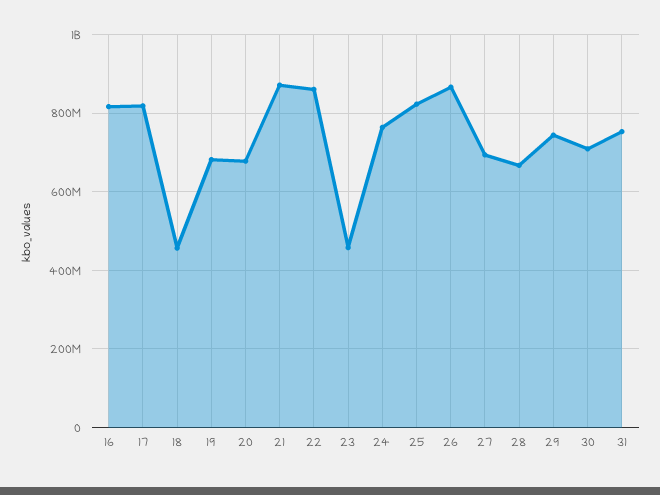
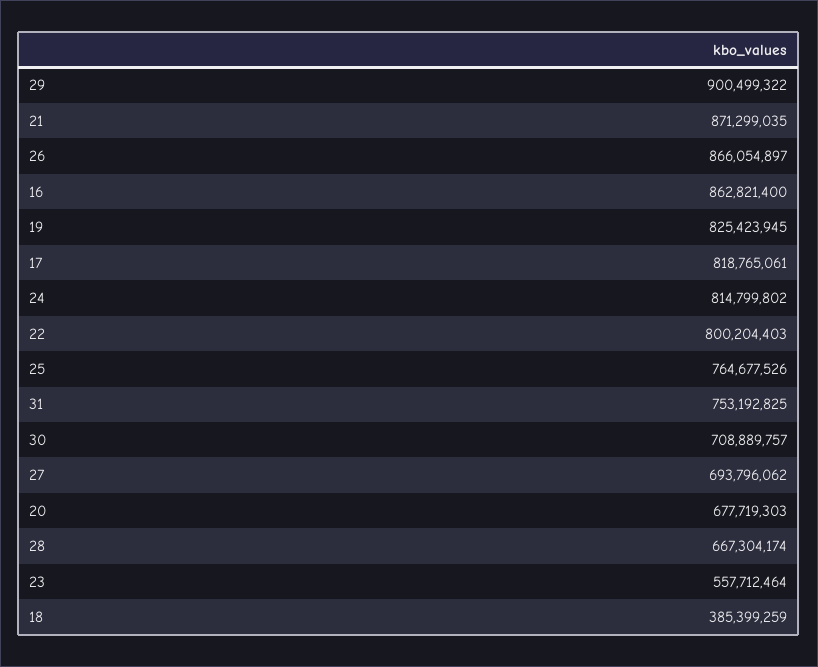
  {
-   "16": 820000000,
+   "16": 862821400,
    "17": 818765061,
-   "18": 460000000,
+   "18": 385399259,
-   "19": 680000000,
+   "19": 825423945,
    "20": 677719303,
    "21": 871299035,
-   "22": 860000000,
+   "22": 800204403,
-   "23": 460000000,
+   "23": 557712464,
-   "24": 760000000,
+   "24": 814799802,
-   "25": 820000000,
+   "25": 764677526,
    "26": 866054897,
    "27": 693796062,
    "28": 667304174,
-   "29": 740000000,
+   "29": 900499322,
    "30": 708889757,
    "31": 753192825
  }

